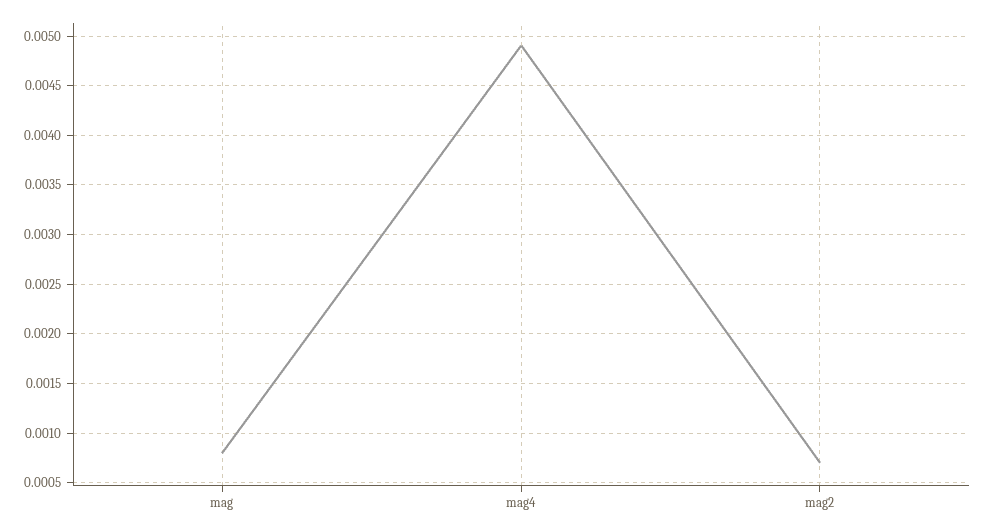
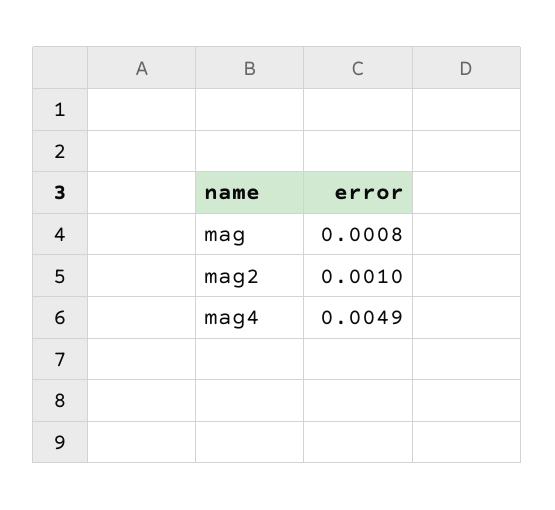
  {
    "mag": 0.0008,
    "mag4": 0.0049,
-   "mag2": 0.0007
+   "mag2": 0.001
  }

